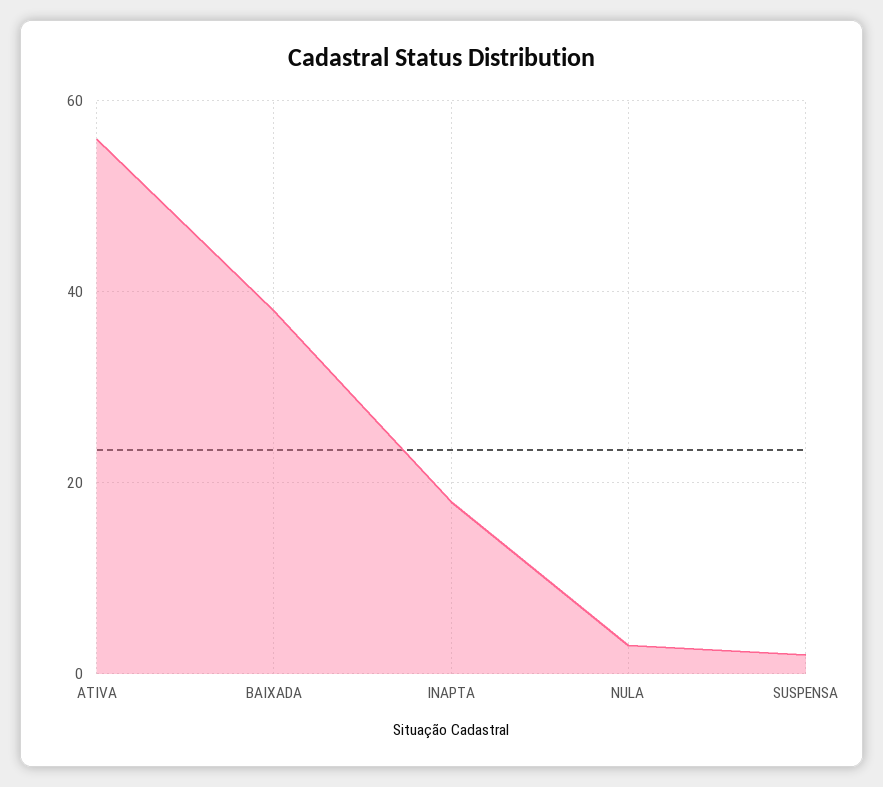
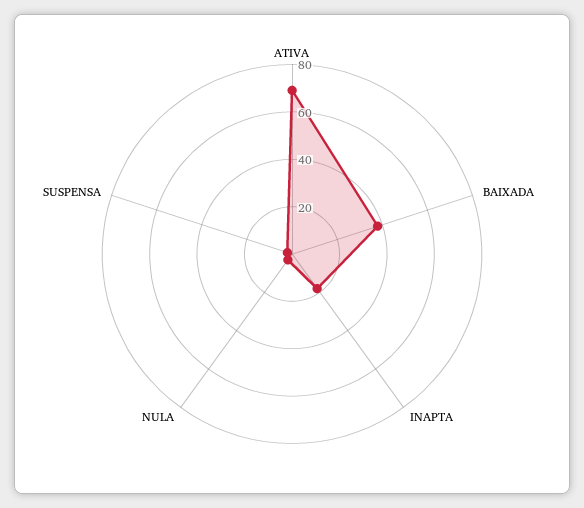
  {
-   "ATIVA": 55,
+   "ATIVA": 70,
    "BAIXADA": 40,
    "INAPTA": 20,
    "NULA": 5,
    "SUSPENSA": 0
  }

